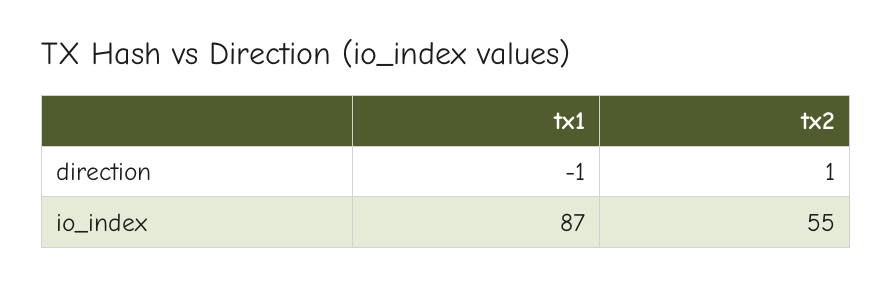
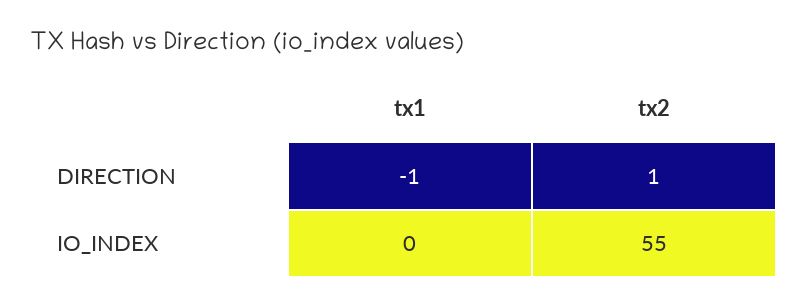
  {
    "tx1": {
      "direction": -1,
-     "io_index": 87
+     "io_index": 0
    },
    "tx2": {
      "direction": 1,
      "io_index": 55
    }
  }

